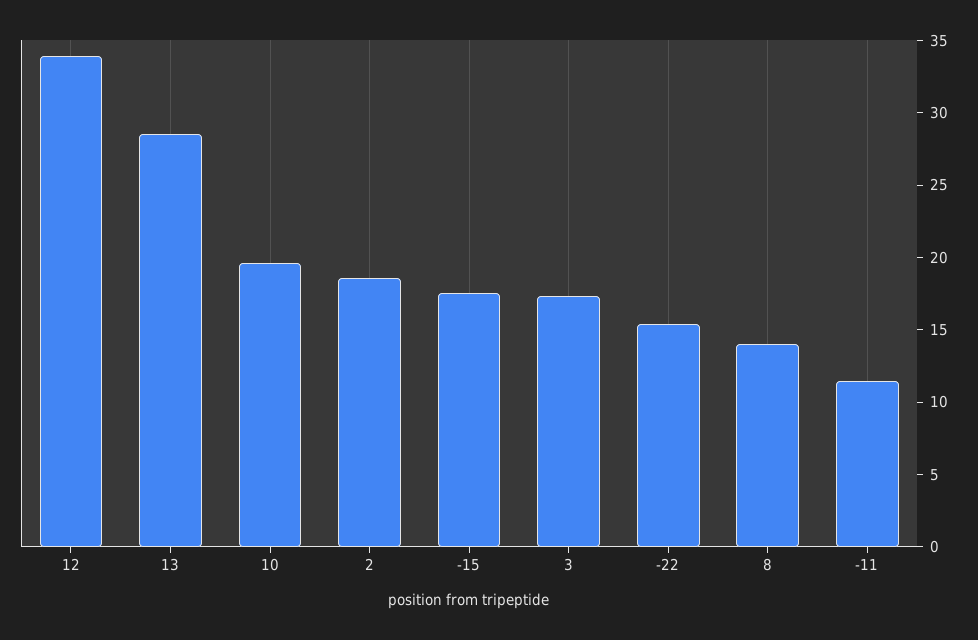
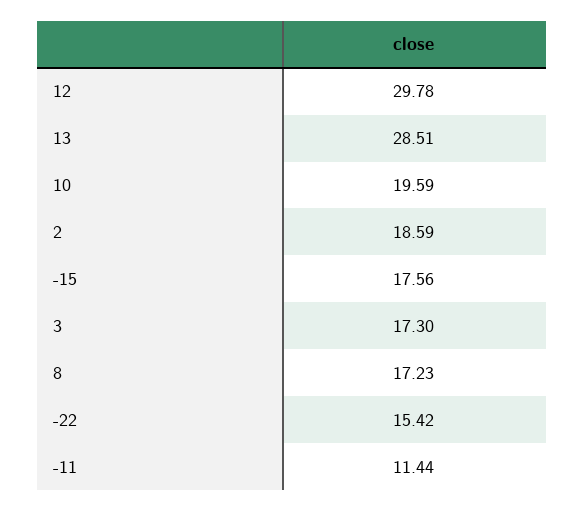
  {
-   "12": 34,
+   "12": 29.78,
    "13": 28.51,
    "10": 19.59,
    "2": 18.59,
    "-15": 17.56,
    "3": 17.3,
    "-22": 15.42,
-   "8": 14,
+   "8": 17.23,
    "-11": 11.44
  }

